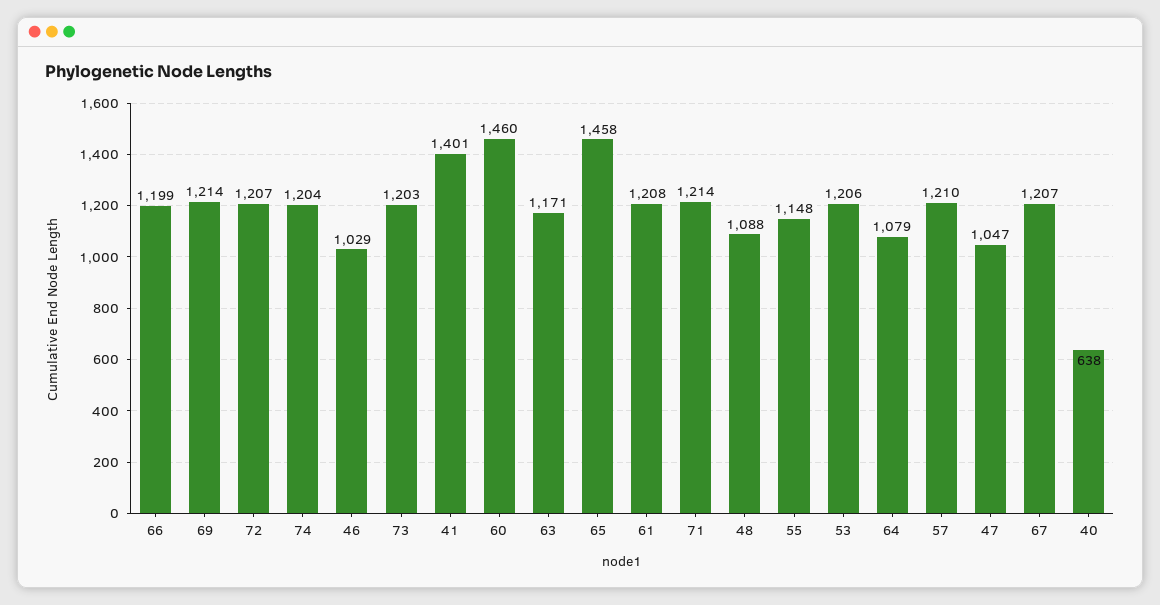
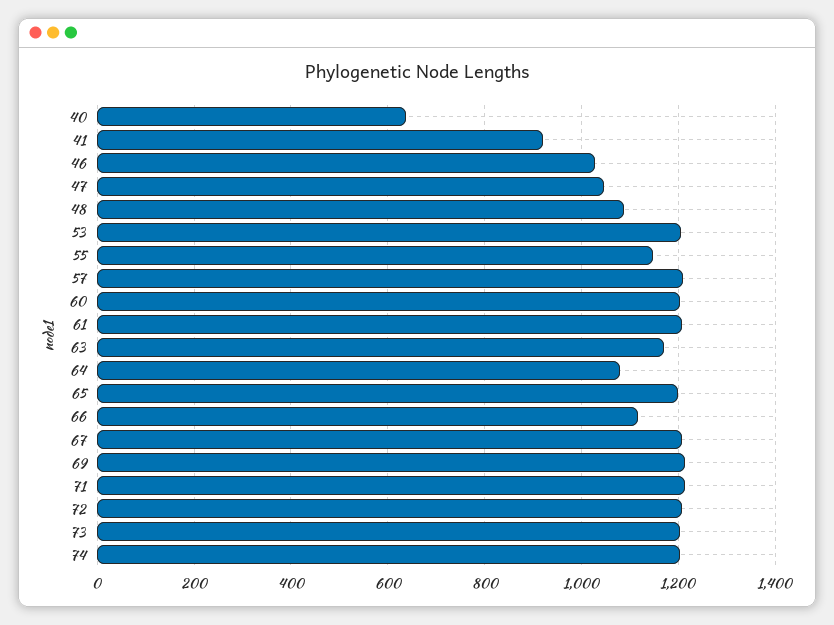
  {
-   "66": 1199,
+   "66": 1120,
    "69": 1214,
    "72": 1207,
    "74": 1204,
    "46": 1029,
    "73": 1203,
-   "41": 1401,
+   "41": 920,
-   "60": 1460,
+   "60": 1200,
    "63": 1171,
-   "65": 1458,
+   "65": 1200,
    "61": 1208,
    "71": 1214,
    "48": 1088,
    "55": 1148,
    "53": 1206,
    "64": 1079,
    "57": 1210,
    "47": 1047,
    "67": 1207,
    "40": 638
  }

